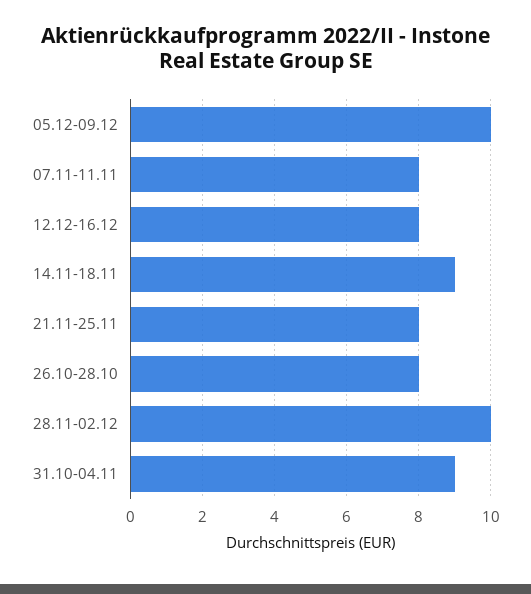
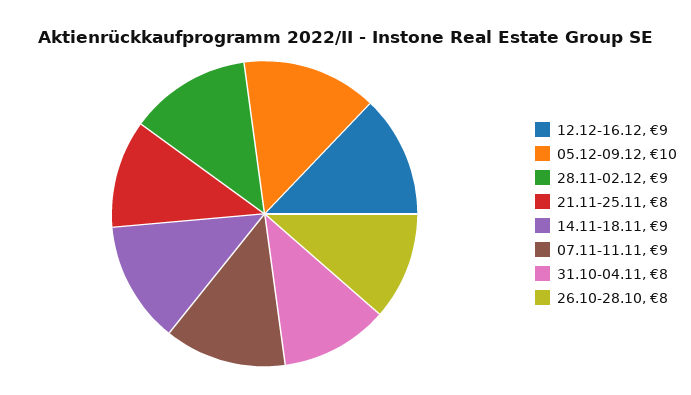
  {
    "05.12-09.12": 10,
-   "07.11-11.11": 8,
+   "07.11-11.11": 9,
-   "12.12-16.12": 8,
+   "12.12-16.12": 9,
    "14.11-18.11": 9,
    "21.11-25.11": 8,
    "26.10-28.10": 8,
-   "28.11-02.12": 10,
+   "28.11-02.12": 9,
-   "31.10-04.11": 9
+   "31.10-04.11": 8
  }

